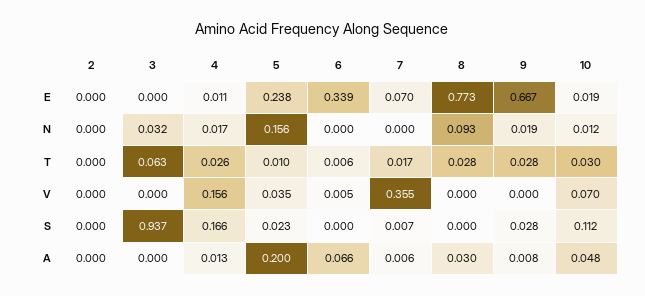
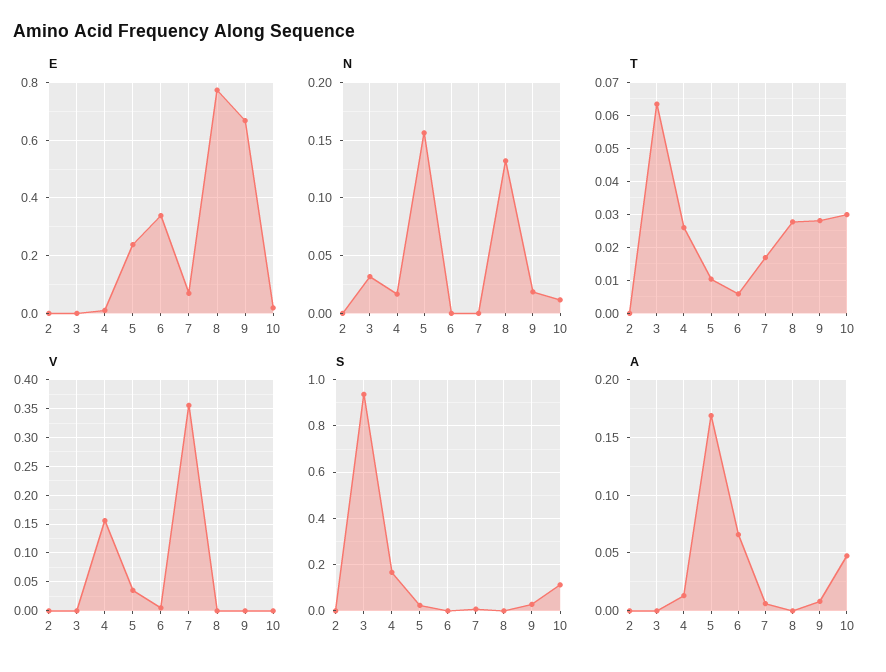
  {
    "E": {
      "2": 0,
      "3": 0,
      "4": 0.011,
      "5": 0.238,
      "6": 0.339,
      "7": 0.07,
      "8": 0.773,
      "9": 0.667,
      "10": 0.019
    },
    "N": {
      "2": 0,
      "3": 0.032,
      "4": 0.017,
      "5": 0.156,
      "6": 0,
      "7": 0,
-     "8": 0.093,
+     "8": 0.13,
      "9": 0.019,
      "10": 0.012
    },
    "T": {
      "2": 0,
      "3": 0.063,
      "4": 0.026,
      "5": 0.01,
      "6": 0.006,
      "7": 0.017,
      "8": 0.028,
      "9": 0.028,
      "10": 0.03
    },
    "V": {
      "2": 0,
      "3": 0,
      "4": 0.156,
      "5": 0.035,
      "6": 0.005,
      "7": 0.355,
      "8": 0,
      "9": 0,
-     "10": 0.07
+     "10": 0
    },
    "S": {
      "2": 0,
      "3": 0.937,
      "4": 0.166,
      "5": 0.023,
      "6": 0,
      "7": 0.007,
      "8": 0,
      "9": 0.028,
      "10": 0.112
    },
    "A": {
      "2": 0,
      "3": 0,
      "4": 0.013,
-     "5": 0.2,
+     "5": 0.17,
      "6": 0.066,
      "7": 0.006,
-     "8": 0.03,
+     "8": 0,
      "9": 0.008,
      "10": 0.048
    }
  }

